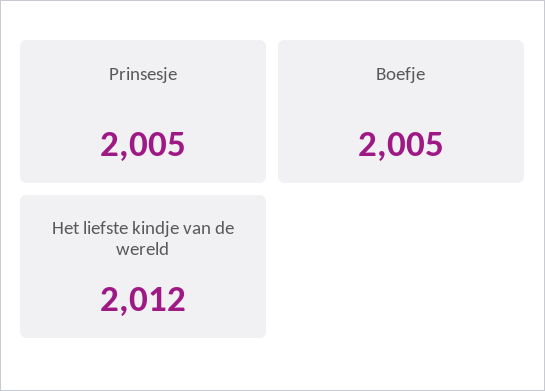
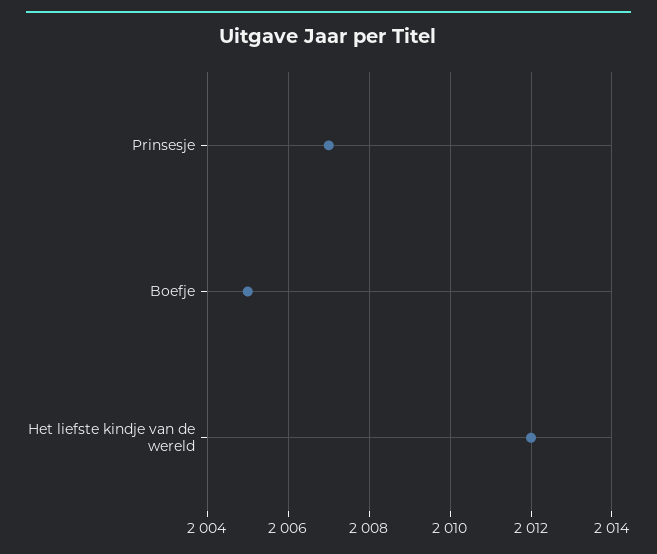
  {
-   "Prinsesje": 2005,
+   "Prinsesje": 2007,
    "Boefje": 2005,
    "Het liefste kindje van de wereld": 2012
  }

